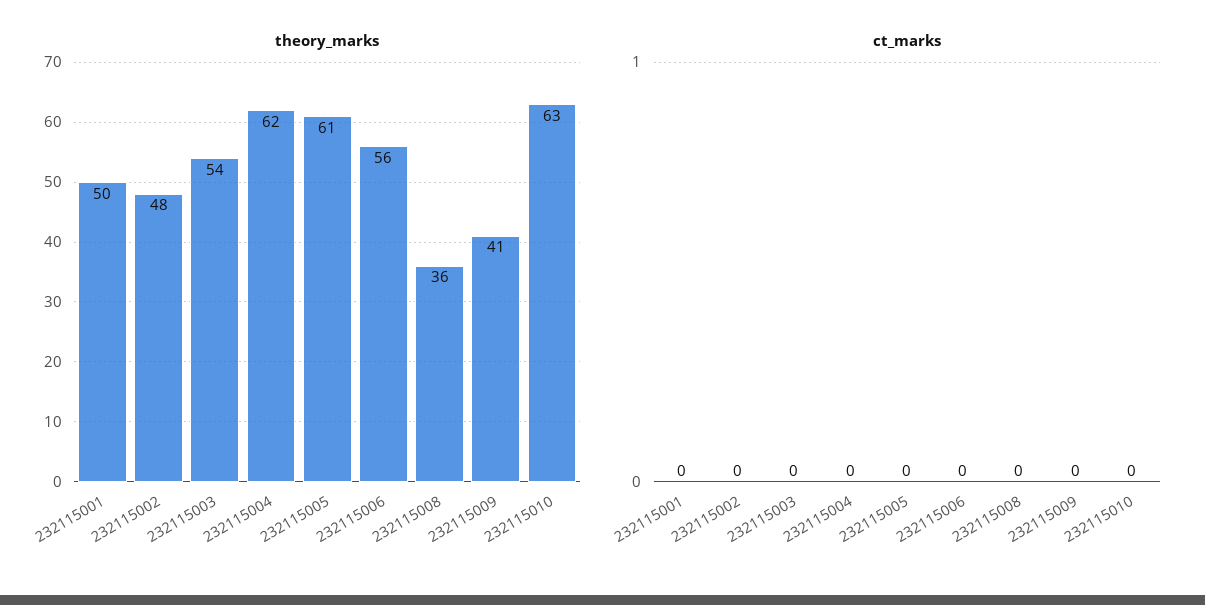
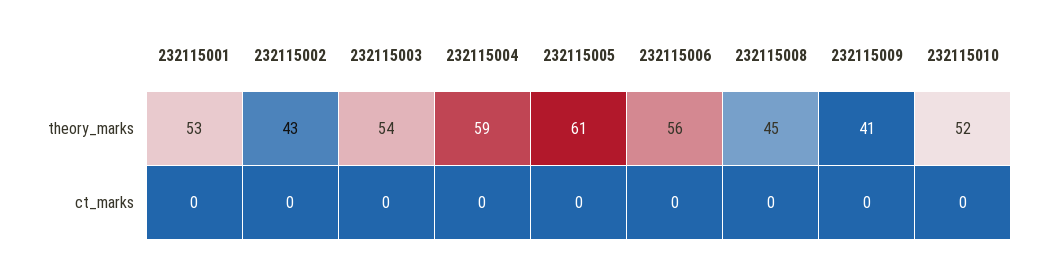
  {
    "theory_marks": {
-     "232115001": 50,
+     "232115001": 53,
-     "232115002": 48,
+     "232115002": 43,
      "232115003": 54,
-     "232115004": 62,
+     "232115004": 59,
      "232115005": 61,
      "232115006": 56,
-     "232115008": 36,
+     "232115008": 45,
      "232115009": 41,
-     "232115010": 63
+     "232115010": 52
    },
    "ct_marks": {
      "232115001": 0,
      "232115002": 0,
      "232115003": 0,
      "232115004": 0,
      "232115005": 0,
      "232115006": 0,
      "232115008": 0,
      "232115009": 0,
      "232115010": 0
    }
  }

